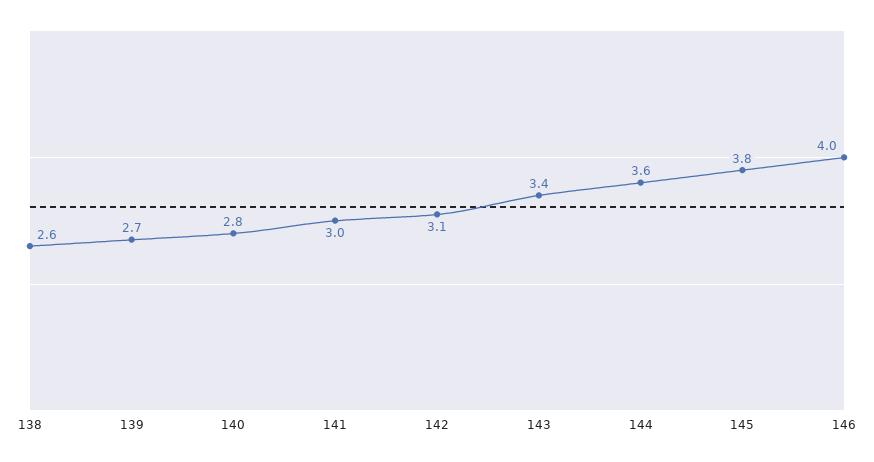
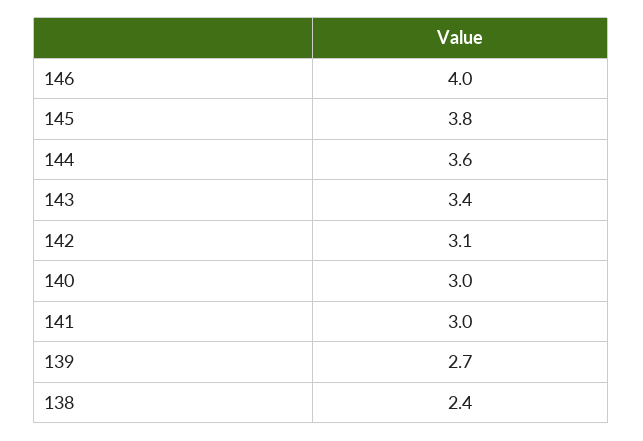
  {
-   "138": 2.6,
+   "138": 2.4,
    "139": 2.7,
-   "140": 2.8,
+   "140": 3,
    "141": 3,
    "142": 3.1,
    "143": 3.4,
    "144": 3.6,
    "145": 3.8,
    "146": 4
  }

